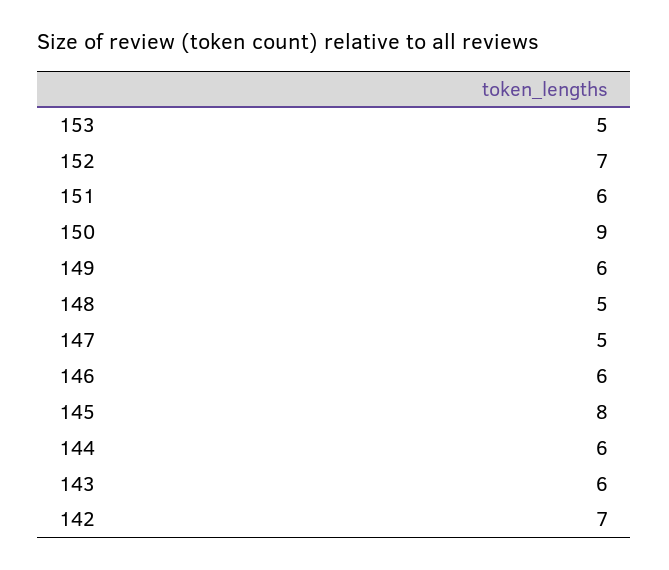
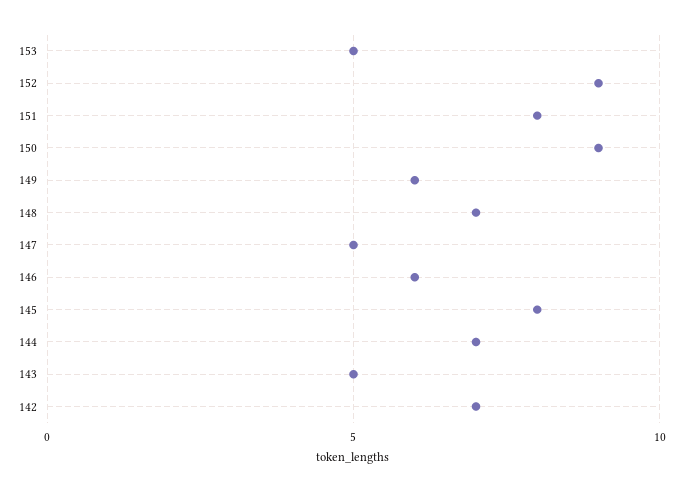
  {
    "153": 5,
-   "152": 7,
+   "152": 9,
-   "151": 6,
+   "151": 8,
    "150": 9,
    "149": 6,
-   "148": 5,
+   "148": 7,
    "147": 5,
    "146": 6,
    "145": 8,
-   "144": 6,
+   "144": 7,
-   "143": 6,
+   "143": 5,
    "142": 7
  }

